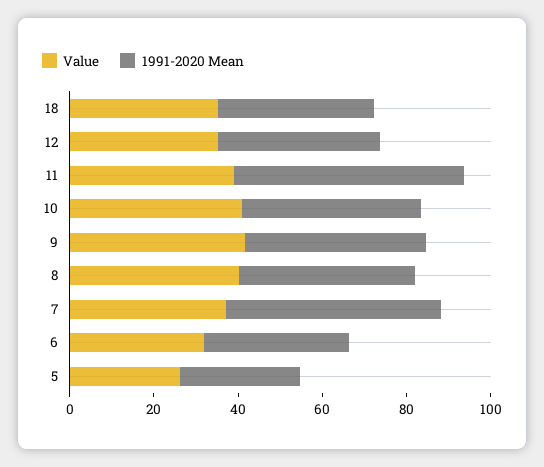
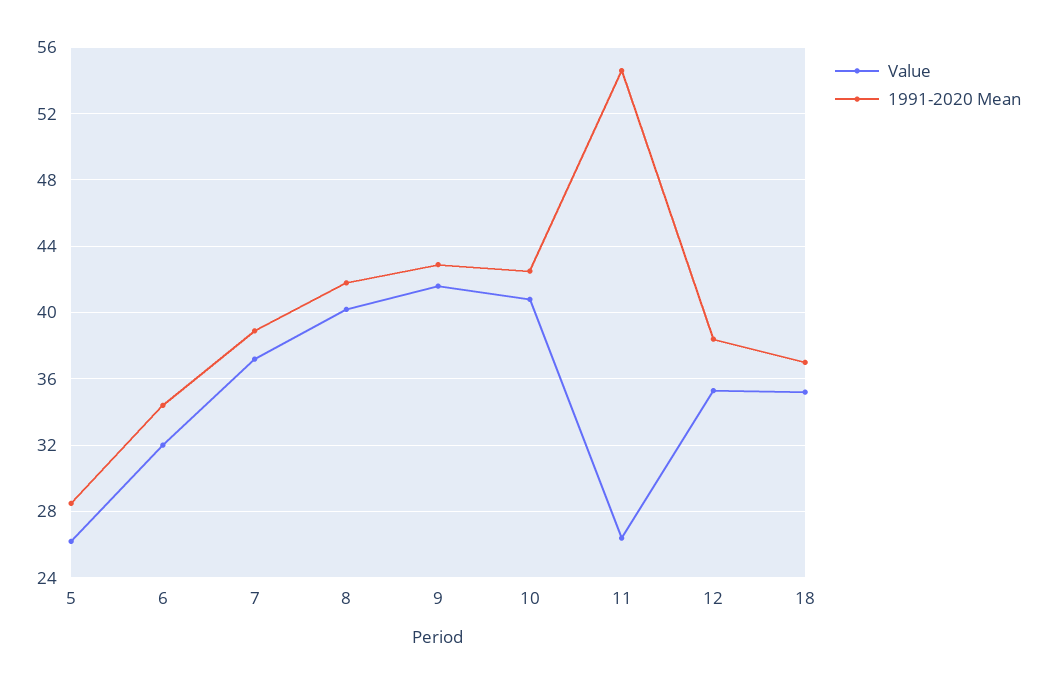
  {
    "Value": {
      "18": 35,
      "12": 35.5,
-     "11": 40,
+     "11": 26.5,
      "10": 41,
      "9": 41.5,
      "8": 40,
      "7": 37,
      "6": 32,
      "5": 26
    },
    "1991-2020 Mean": {
      "18": 37,
      "12": 38.5,
      "11": 54.5,
      "10": 42.5,
      "9": 43,
      "8": 42,
-     "7": 50,
+     "7": 39,
      "6": 34.5,
      "5": 28.5
    }
  }

